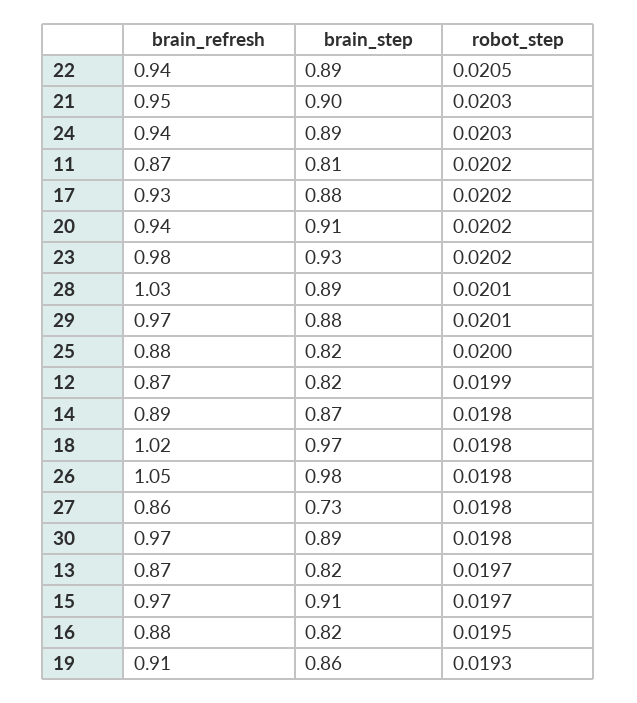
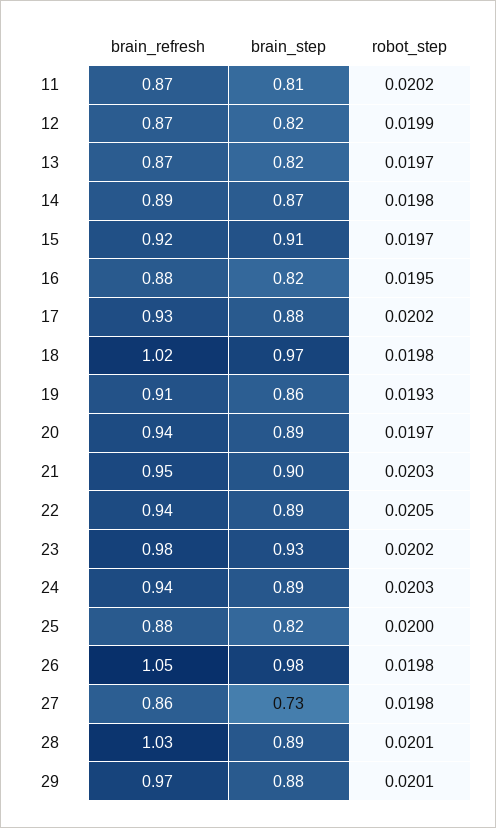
  {
    "brain_refresh": {
      "22": 0.94,
      "21": 0.95,
      "24": 0.94,
      "11": 0.87,
      "17": 0.93,
      "20": 0.94,
      "23": 0.98,
      "28": 1.03,
      "29": 0.97,
      "25": 0.88,
      "12": 0.87,
      "14": 0.89,
      "18": 1.02,
      "26": 1.05,
      "27": 0.86,
-     "30": 0.97,
      "13": 0.87,
-     "15": 0.97,
+     "15": 0.92,
      "16": 0.88,
      "19": 0.91
    },
    "brain_step": {
      "22": 0.89,
      "21": 0.9,
      "24": 0.89,
      "11": 0.81,
      "17": 0.88,
-     "20": 0.91,
+     "20": 0.89,
      "23": 0.93,
      "28": 0.89,
      "29": 0.88,
      "25": 0.82,
      "12": 0.82,
      "14": 0.87,
      "18": 0.97,
      "26": 0.98,
      "27": 0.73,
-     "30": 0.89,
      "13": 0.82,
      "15": 0.91,
      "16": 0.82,
      "19": 0.86
    },
    "robot_step": {
      "22": 0.0205,
      "21": 0.0203,
      "24": 0.0203,
      "11": 0.0202,
      "17": 0.0202,
-     "20": 0.0202,
+     "20": 0.0197,
      "23": 0.0202,
      "28": 0.0201,
      "29": 0.0201,
      "25": 0.02,
      "12": 0.0199,
      "14": 0.0198,
      "18": 0.0198,
      "26": 0.0198,
      "27": 0.0198,
-     "30": 0.0198,
      "13": 0.0197,
      "15": 0.0197,
      "16": 0.0195,
      "19": 0.0193
    }
  }

